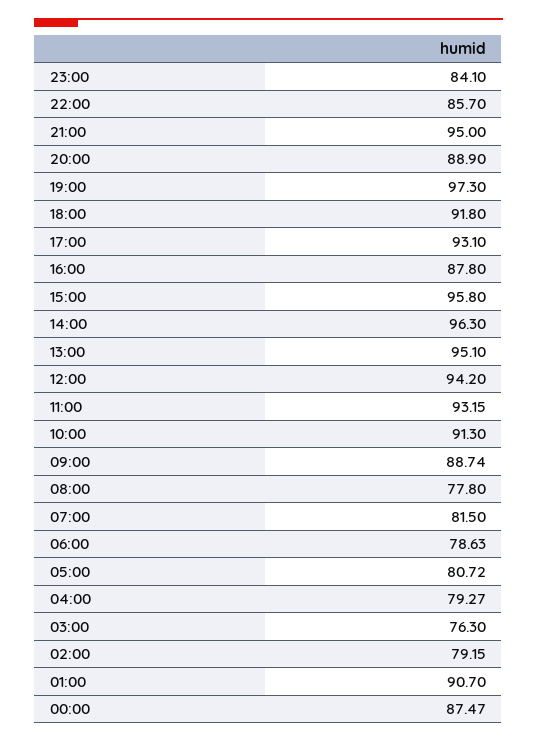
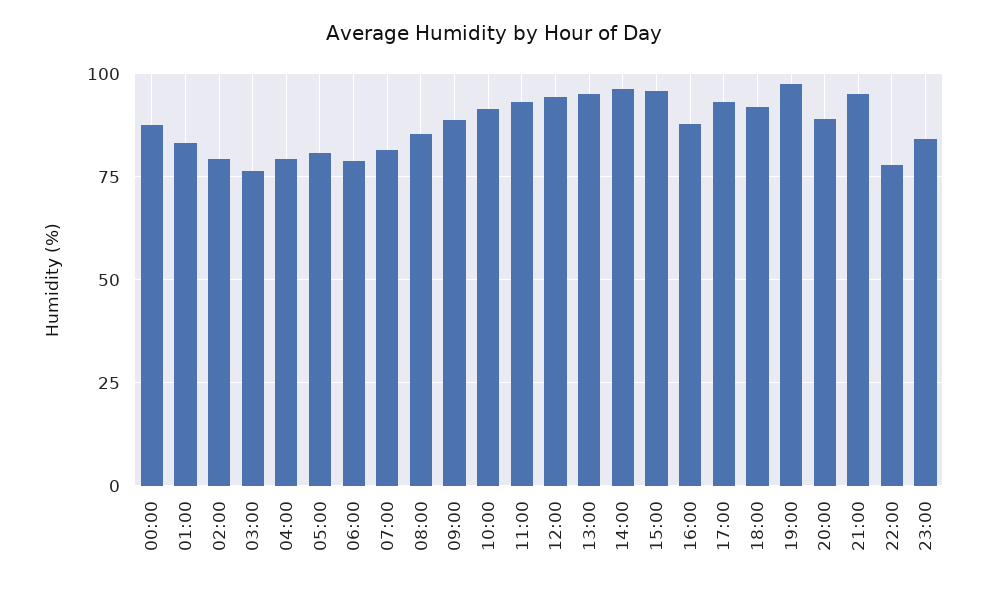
  {
    "23:00": 84.1,
-   "22:00": 85.7,
+   "22:00": 77.5,
    "21:00": 95,
    "20:00": 88.9,
    "19:00": 97.3,
    "18:00": 91.8,
    "17:00": 93.1,
    "16:00": 87.8,
    "15:00": 95.8,
    "14:00": 96.3,
    "13:00": 95.1,
    "12:00": 94.2,
    "11:00": 93.15,
    "10:00": 91.3,
    "09:00": 88.74,
-   "08:00": 77.8,
+   "08:00": 85,
    "07:00": 81.5,
    "06:00": 78.63,
    "05:00": 80.72,
    "04:00": 79.27,
    "03:00": 76.3,
    "02:00": 79.15,
-   "01:00": 90.7,
+   "01:00": 82.5,
    "00:00": 87.47
  }

